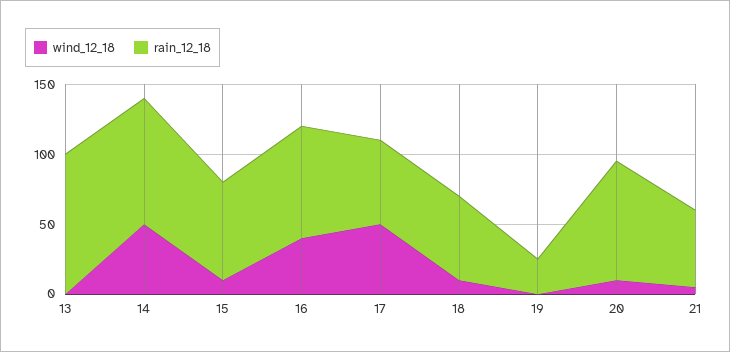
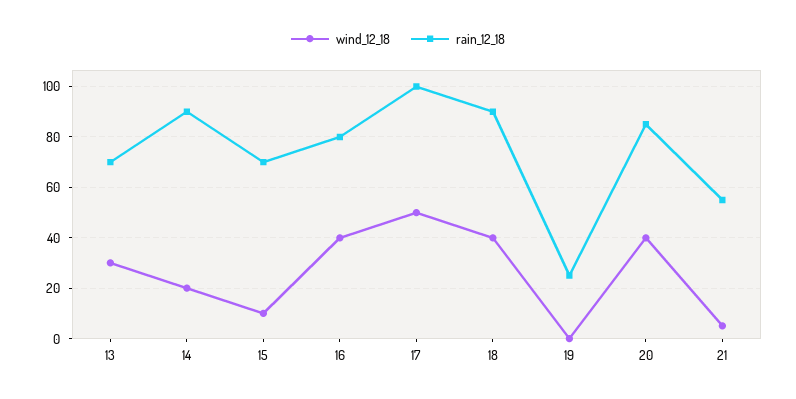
  {
    "wind_12_18": {
-     "13": 0,
+     "13": 30,
-     "14": 50,
+     "14": 20,
      "15": 10,
      "16": 40,
      "17": 50,
-     "18": 10,
+     "18": 40,
      "19": 0,
-     "20": 10,
+     "20": 40,
      "21": 5
    },
    "rain_12_18": {
-     "13": 100,
+     "13": 70,
      "14": 90,
      "15": 70,
      "16": 80,
-     "17": 60,
+     "17": 100,
-     "18": 60,
+     "18": 90,
      "19": 25,
      "20": 85,
      "21": 55
    }
  }

